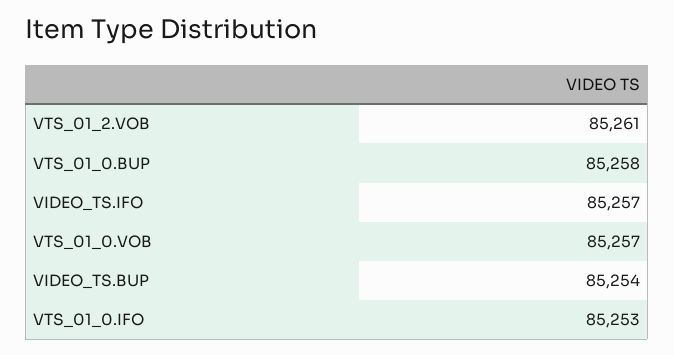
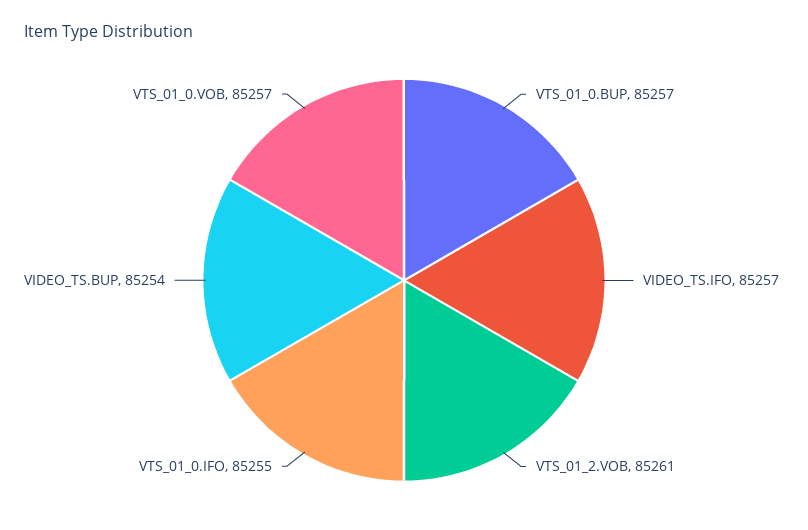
  {
    "VTS_01_2.VOB": 85261,
-   "VTS_01_0.BUP": 85258,
+   "VTS_01_0.BUP": 85257,
    "VIDEO_TS.IFO": 85257,
    "VTS_01_0.VOB": 85257,
    "VIDEO_TS.BUP": 85254,
-   "VTS_01_0.IFO": 85253
+   "VTS_01_0.IFO": 85255
  }

